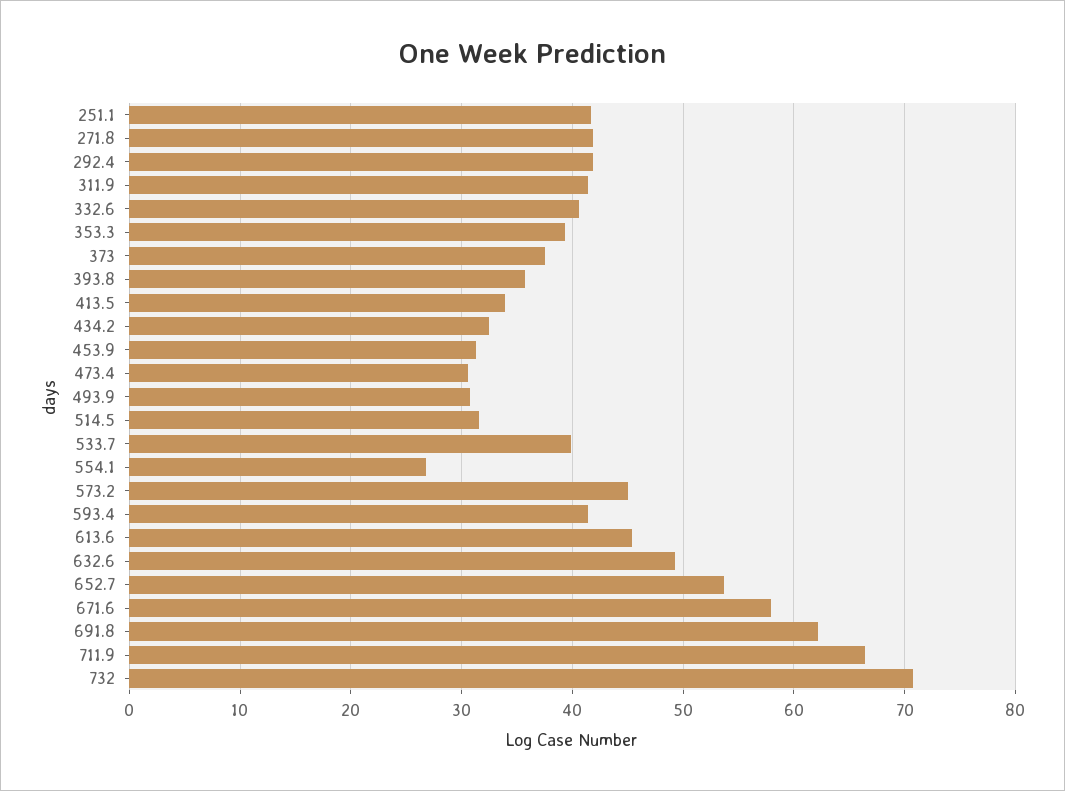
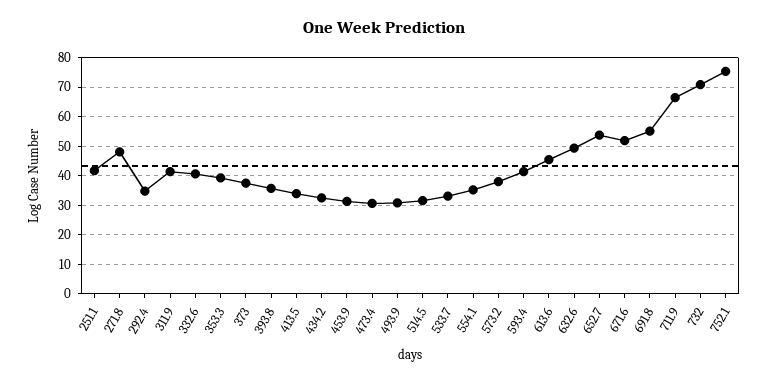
  {
    "251.1": 42,
-   "271.8": 42,
+   "271.8": 47.5,
-   "292.4": 42,
+   "292.4": 35,
    "311.9": 41,
    "332.6": 41,
    "353.3": 39,
    "373": 38,
    "393.8": 36,
    "413.5": 34,
    "434.2": 33,
    "453.9": 31,
    "473.4": 31,
    "493.9": 31,
    "514.5": 32,
-   "533.7": 40,
+   "533.7": 32.5,
-   "554.1": 27,
+   "554.1": 35,
-   "573.2": 45,
+   "573.2": 37.5,
    "593.4": 41,
    "613.6": 45,
    "632.6": 49,
    "652.7": 54,
-   "671.6": 58,
+   "671.6": 52.5,
-   "691.8": 62,
+   "691.8": 55,
    "711.9": 66,
-   "732": 71
+   "732": 71,
+   "752.1": 75
  }

